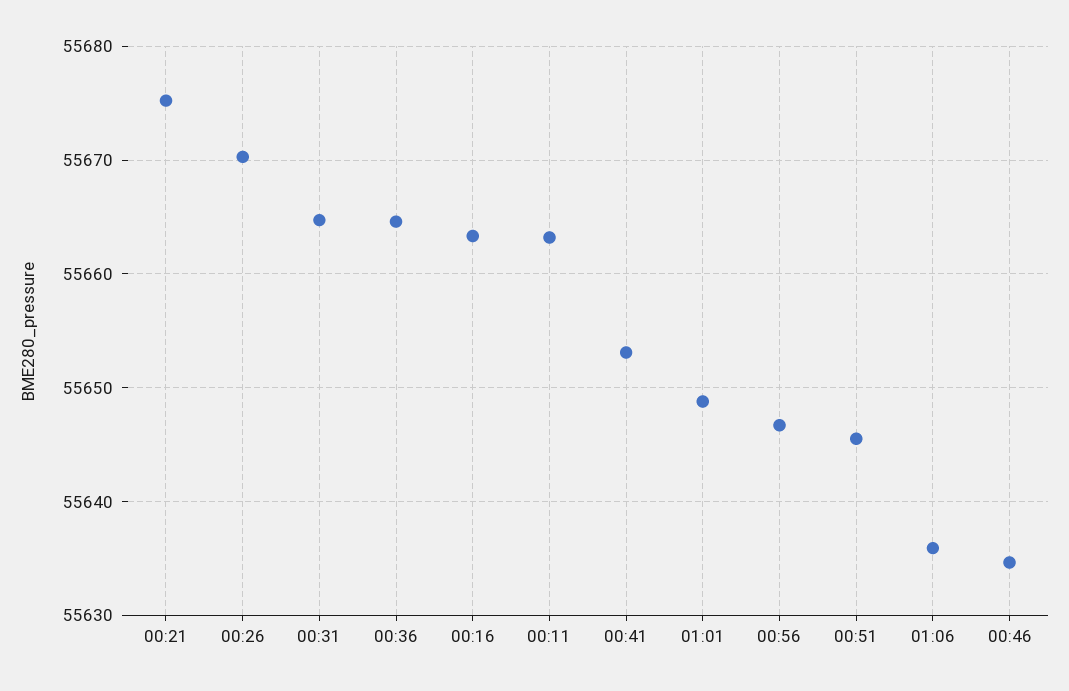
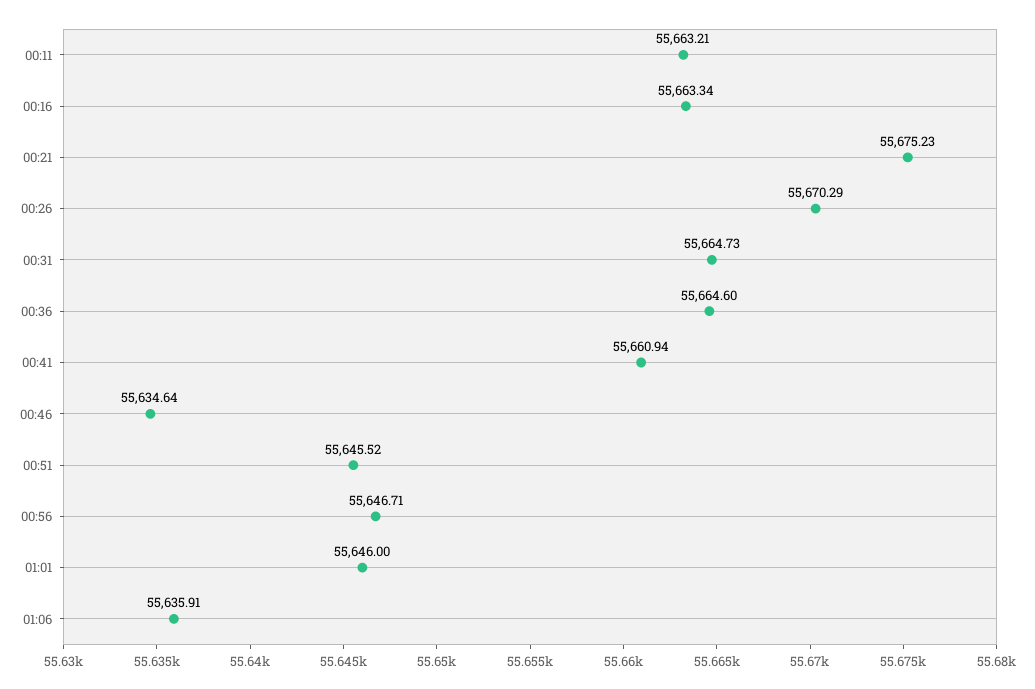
  {
    "00:21": 55675.23,
    "00:26": 55670.29,
    "00:31": 55664.73,
    "00:36": 55664.6,
    "00:16": 55663.34,
    "00:11": 55663.21,
-   "00:41": 55653,
+   "00:41": 55660.94,
-   "01:01": 55649,
+   "01:01": 55646,
    "00:56": 55646.71,
    "00:51": 55645.52,
    "01:06": 55635.91,
    "00:46": 55634.64
  }

